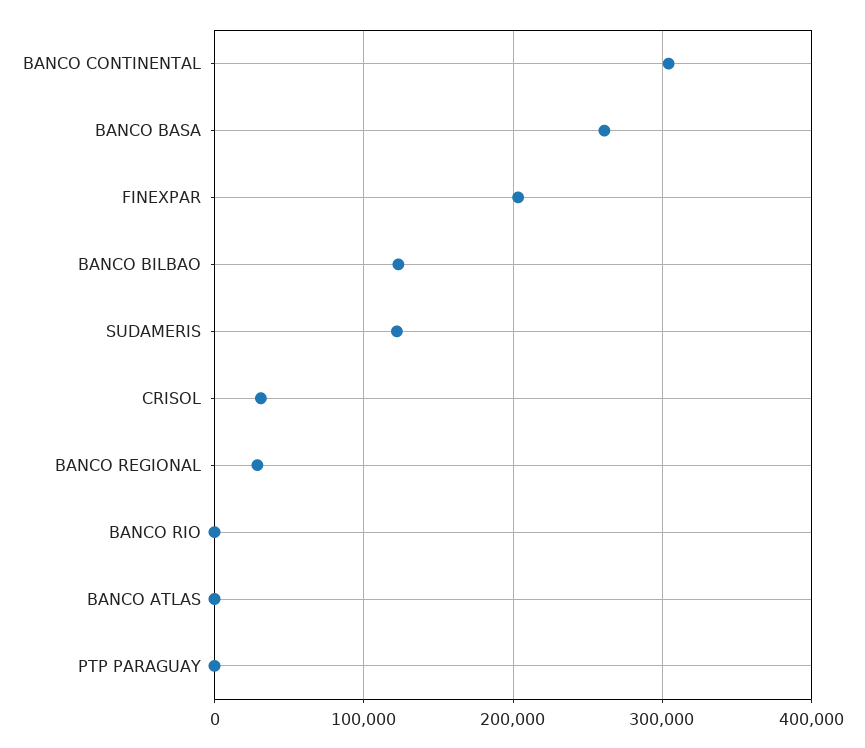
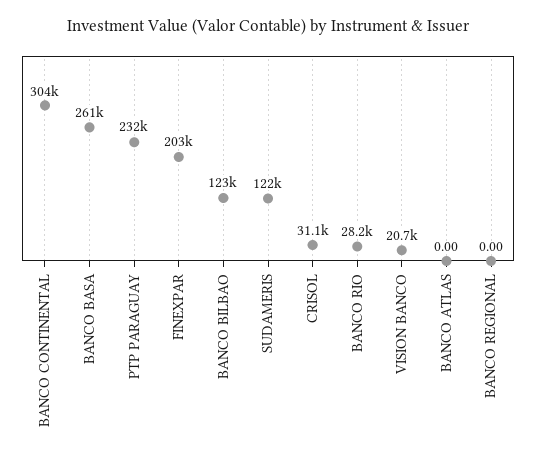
  {
    "BANCO CONTINENTAL": 304000,
    "BANCO BASA": 261000,
    "FINEXPAR": 203000,
    "BANCO BILBAO": 123000,
    "SUDAMERIS": 122000,
    "CRISOL": 31100,
-   "BANCO REGIONAL": 30000,
+   "BANCO REGIONAL": 0,
-   "BANCO RIO": 0,
+   "BANCO RIO": 28200,
    "BANCO ATLAS": 0,
-   "PTP PARAGUAY": 0
+   "PTP PARAGUAY": 232000,
+   "VISION BANCO": 20700
  }

